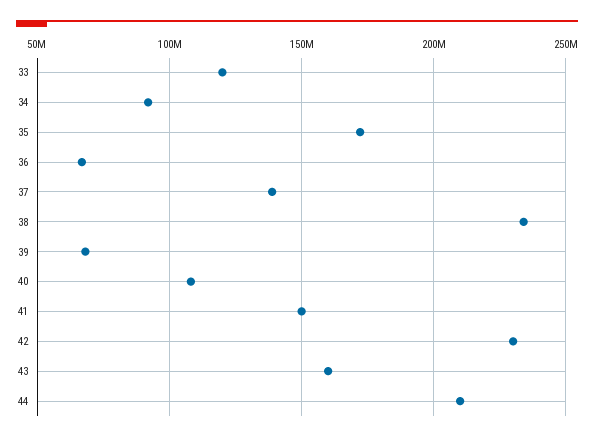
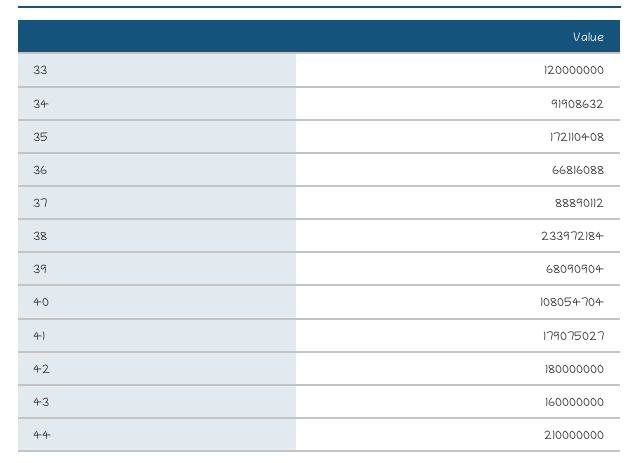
  {
    "33": 120000000,
    "34": 91908632,
    "35": 172110408,
    "36": 66816088,
-   "37": 140000000,
+   "37": 88890112,
    "38": 233972184,
    "39": 68090904,
    "40": 108054704,
-   "41": 150000000,
+   "41": 179075027,
-   "42": 230000000,
+   "42": 180000000,
    "43": 160000000,
    "44": 210000000
  }

